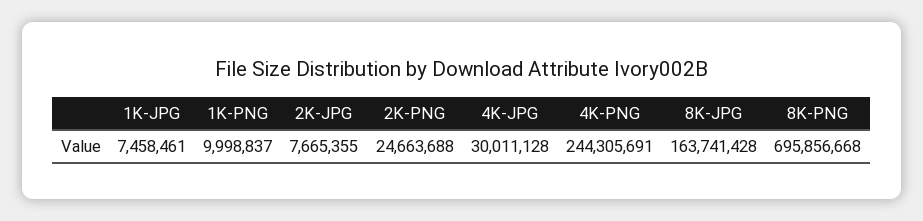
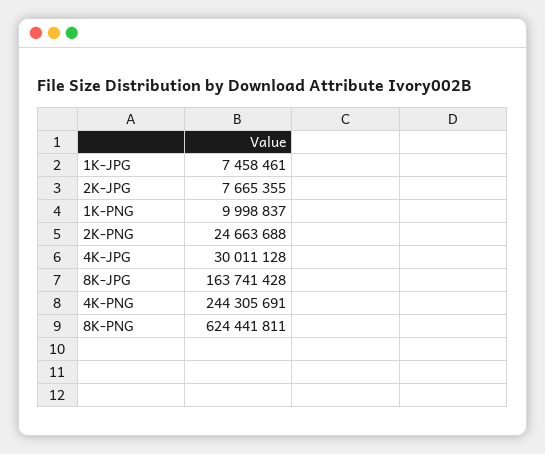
  {
    "1K-JPG": 7458461,
    "1K-PNG": 9998837,
    "2K-JPG": 7665355,
    "2K-PNG": 24663688,
    "4K-JPG": 30011128,
    "4K-PNG": 244305691,
    "8K-JPG": 163741428,
-   "8K-PNG": 695856668
+   "8K-PNG": 624441811
  }

